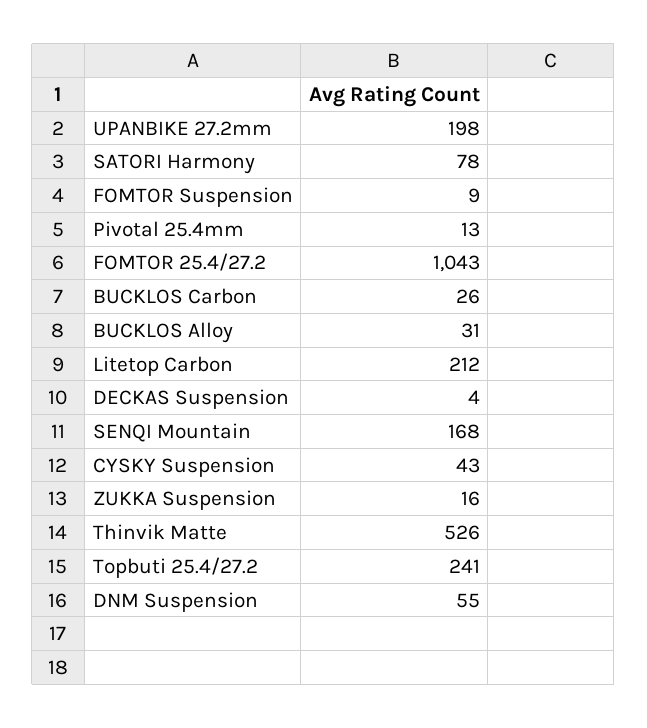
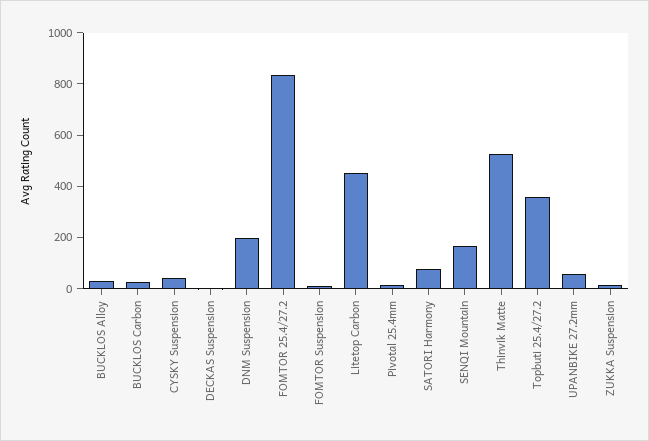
  {
-   "UPANBIKE 27.2mm": 198,
+   "UPANBIKE 27.2mm": 50,
    "SATORI Harmony": 78,
    "FOMTOR Suspension": 9,
    "Pivotal 25.4mm": 13,
-   "FOMTOR 25.4/27.2": 1043,
+   "FOMTOR 25.4/27.2": 850,
    "BUCKLOS Carbon": 26,
    "BUCKLOS Alloy": 31,
-   "Litetop Carbon": 212,
+   "Litetop Carbon": 450,
    "DECKAS Suspension": 4,
    "SENQI Mountain": 168,
    "CYSKY Suspension": 43,
    "ZUKKA Suspension": 16,
    "Thinvik Matte": 526,
-   "Topbuti 25.4/27.2": 241,
+   "Topbuti 25.4/27.2": 350,
-   "DNM Suspension": 55
+   "DNM Suspension": 200
  }

